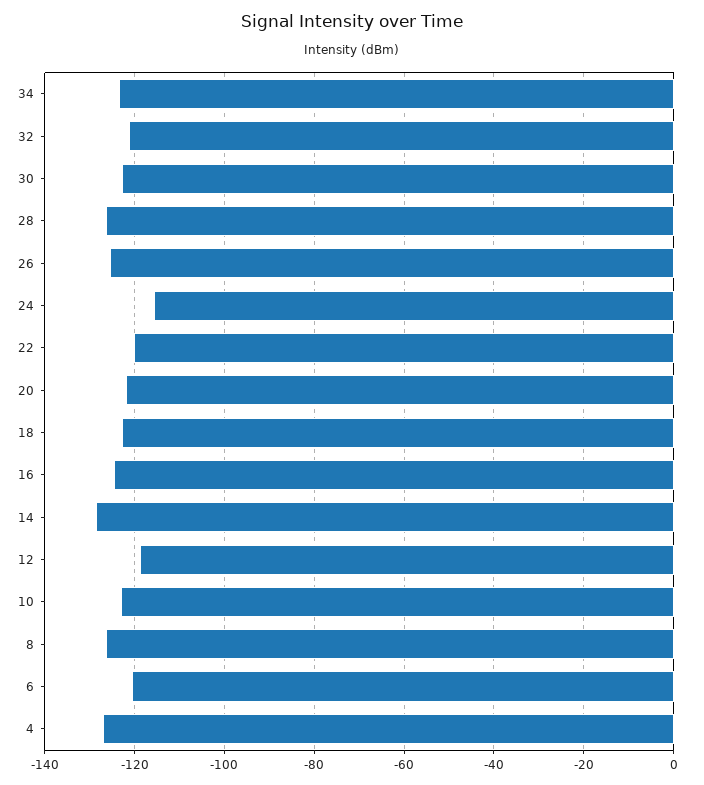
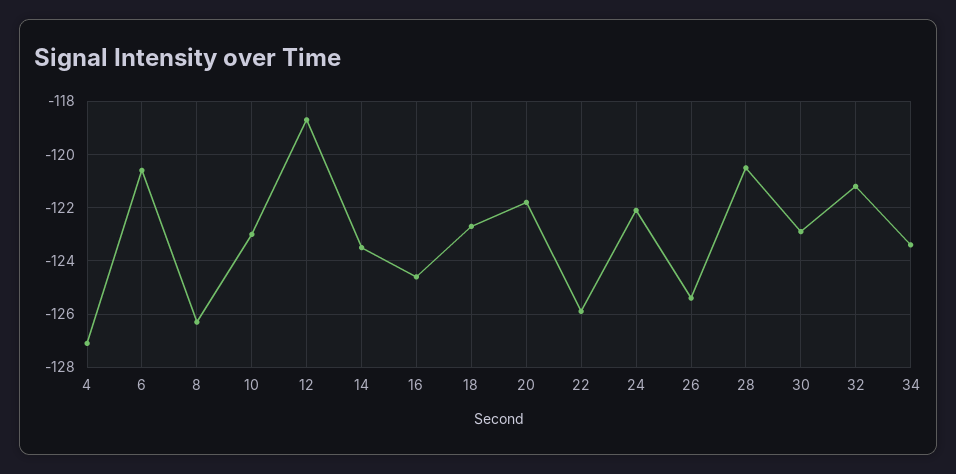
  {
    "34": -123.5,
    "32": -121,
    "30": -123,
-   "28": -126,
+   "28": -120.5,
    "26": -125.5,
-   "24": -116,
+   "24": -122,
-   "22": -120,
+   "22": -126,
    "20": -122,
    "18": -122.5,
    "16": -124.5,
-   "14": -128,
+   "14": -123.5,
    "12": -118.5,
    "10": -123,
    "8": -126.5,
    "6": -120.5,
    "4": -127
  }

